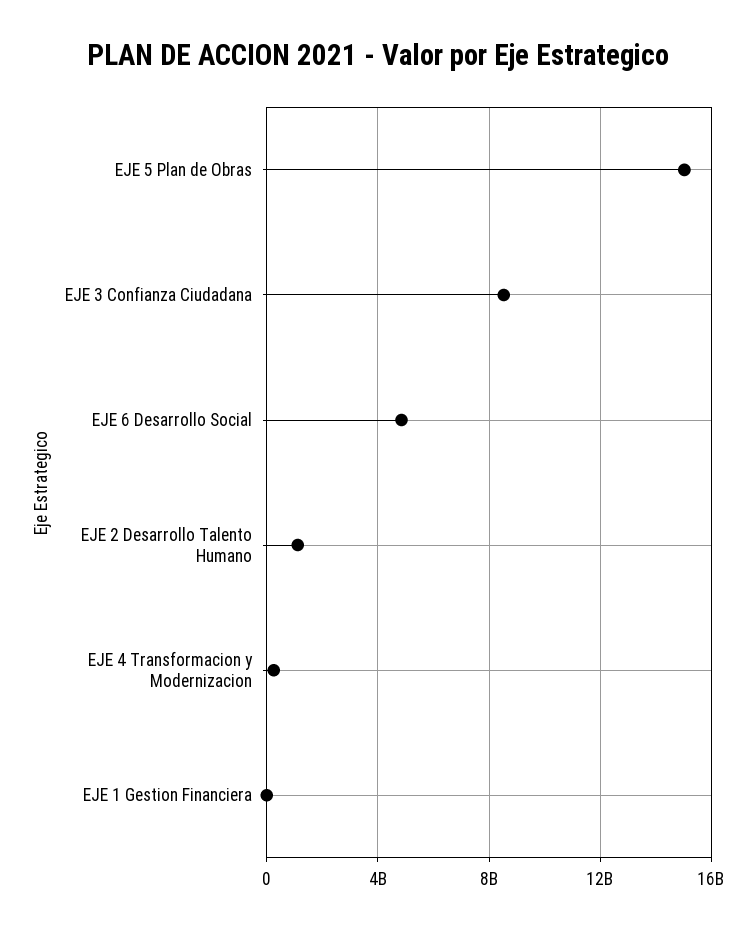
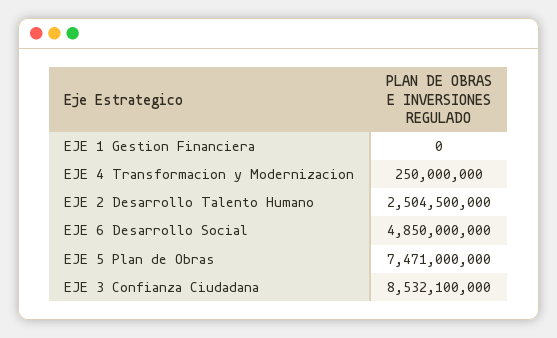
  {
-   "EJE 5 Plan de Obras": 15000000000,
+   "EJE 5 Plan de Obras": 7471000000,
    "EJE 3 Confianza Ciudadana": 8532100000,
    "EJE 6 Desarrollo Social": 4850000000,
-   "EJE 2 Desarrollo Talento Humano": 1000000000,
+   "EJE 2 Desarrollo Talento Humano": 2504500000,
    "EJE 4 Transformacion y Modernizacion": 250000000,
    "EJE 1 Gestion Financiera": 0
  }

